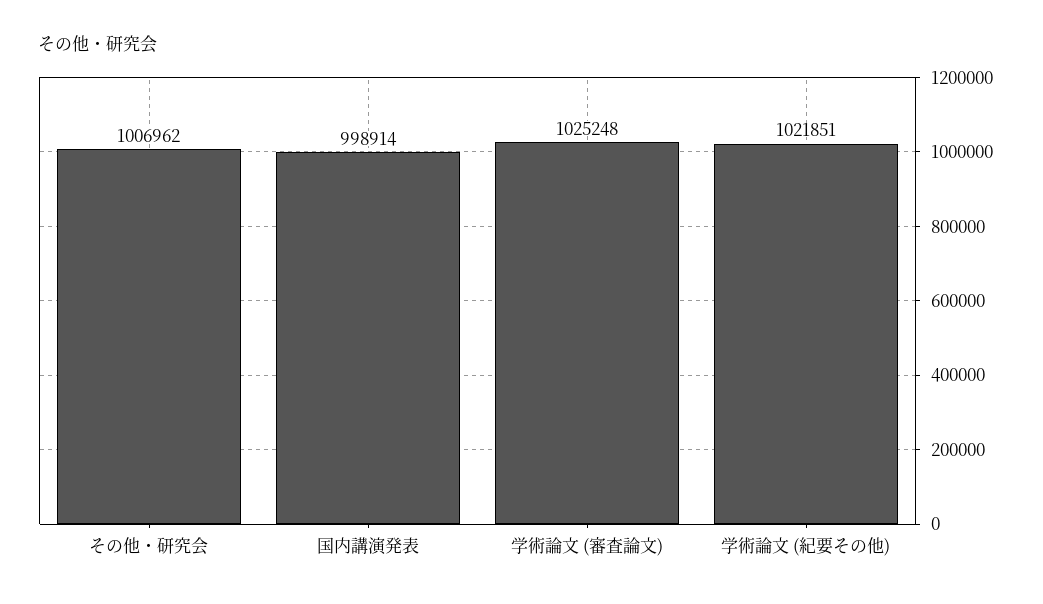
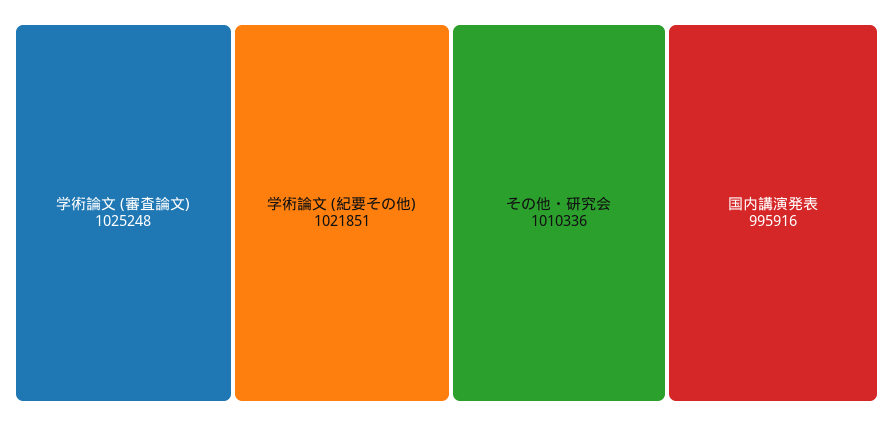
  {
-   "その他・研究会": 1006962,
+   "その他・研究会": 1010336,
-   "国内講演発表": 998914,
+   "国内講演発表": 995916,
    "学術論文 (審査論文)": 1025248,
    "学術論文 (紀要その他)": 1021851
  }

